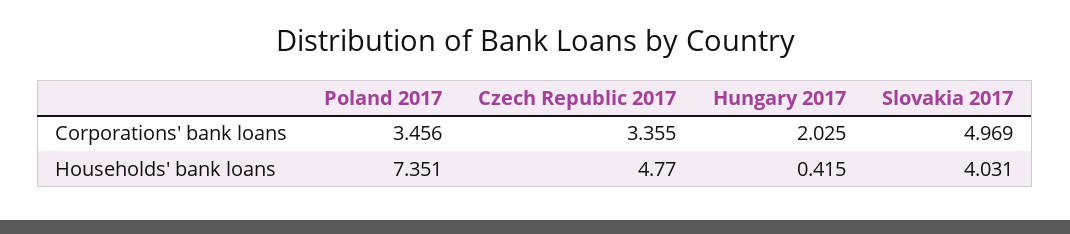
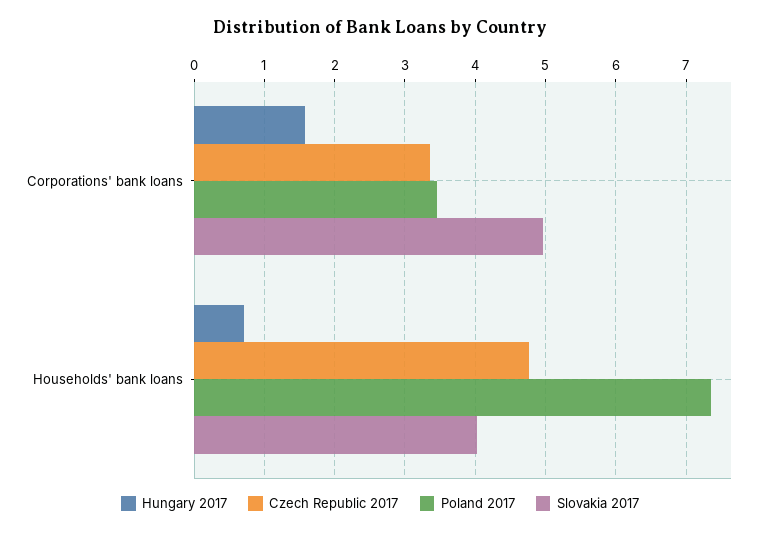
  {
    "Poland 2017": {
      "Corporations' bank loans": 3.456,
      "Households' bank loans": 7.351
    },
    "Czech Republic 2017": {
      "Corporations' bank loans": 3.355,
      "Households' bank loans": 4.77
    },
    "Hungary 2017": {
-     "Corporations' bank loans": 2.025,
+     "Corporations' bank loans": 1.6,
-     "Households' bank loans": 0.415
+     "Households' bank loans": 0.7
    },
    "Slovakia 2017": {
      "Corporations' bank loans": 4.969,
      "Households' bank loans": 4.031
    }
  }

